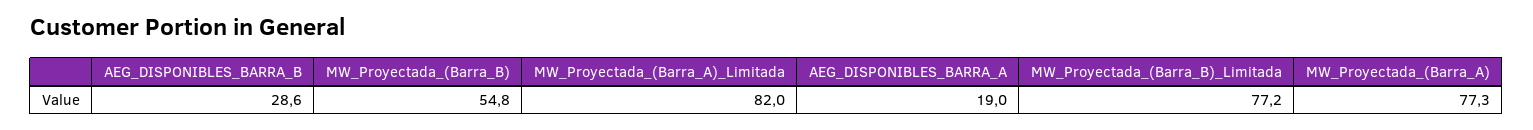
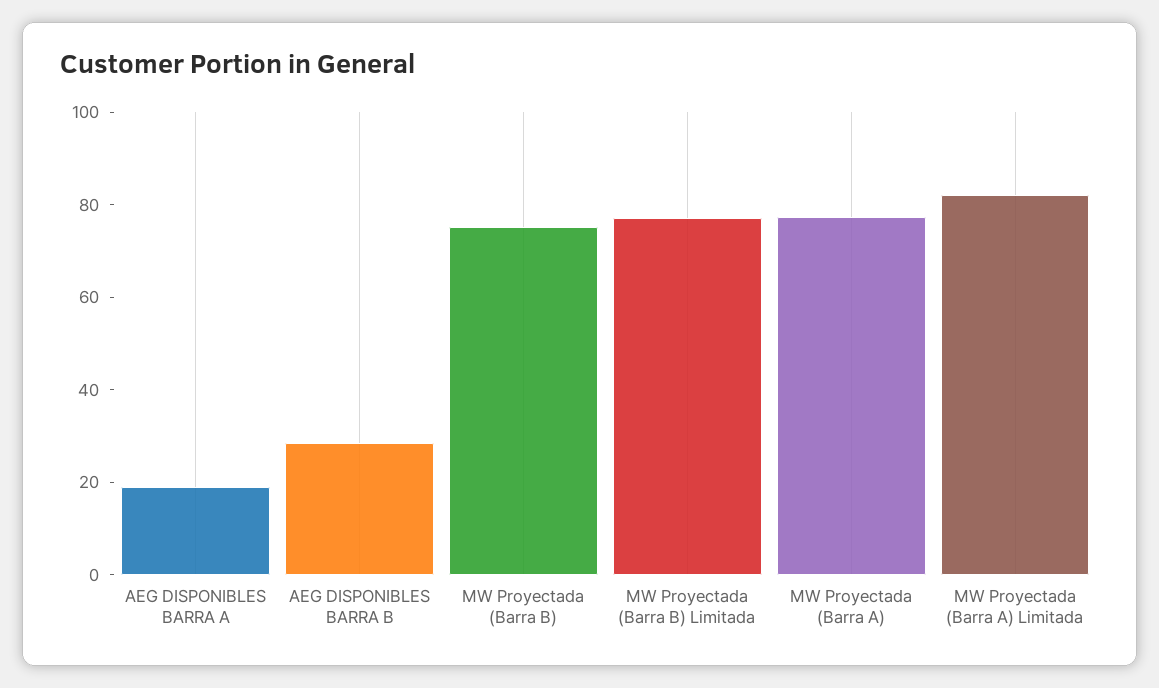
  {
    "AEG_DISPONIBLES_BARRA_B": 28.6,
-   "MW_Proyectada_(Barra_B)": 54.8,
+   "MW_Proyectada_(Barra_B)": 75,
    "MW_Proyectada_(Barra_A)_Limitada": 82,
    "AEG_DISPONIBLES_BARRA_A": 19,
    "MW_Proyectada_(Barra_B)_Limitada": 77.2,
    "MW_Proyectada_(Barra_A)": 77.3
  }

